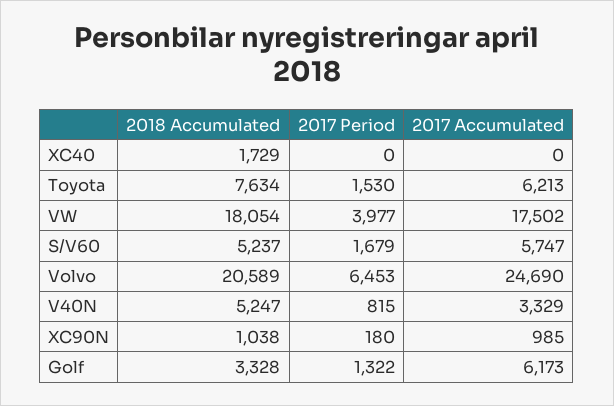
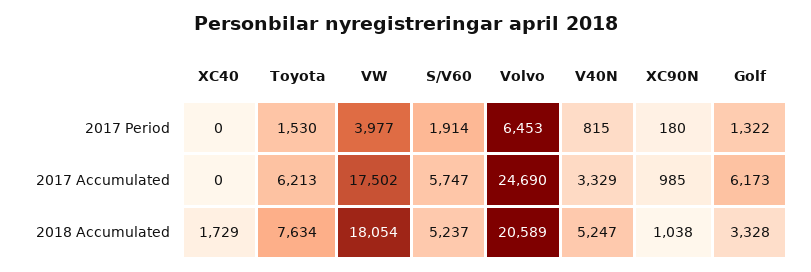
  {
    "2018 Accumulated": {
      "XC40": 1729,
      "Toyota": 7634,
      "VW": 18054,
      "S/V60": 5237,
      "Volvo": 20589,
      "V40N": 5247,
      "XC90N": 1038,
      "Golf": 3328
    },
    "2017 Period": {
      "XC40": 0,
      "Toyota": 1530,
      "VW": 3977,
-     "S/V60": 1679,
+     "S/V60": 1914,
      "Volvo": 6453,
      "V40N": 815,
      "XC90N": 180,
      "Golf": 1322
    },
    "2017 Accumulated": {
      "XC40": 0,
      "Toyota": 6213,
      "VW": 17502,
      "S/V60": 5747,
      "Volvo": 24690,
      "V40N": 3329,
      "XC90N": 985,
      "Golf": 6173
    }
  }

